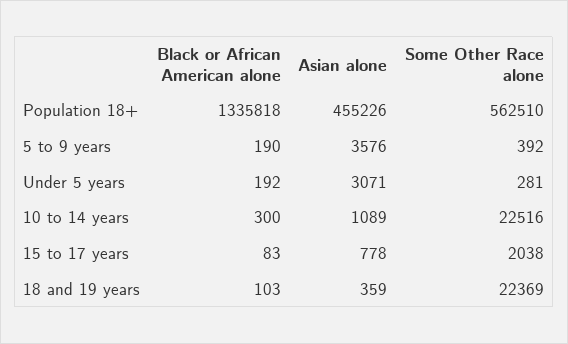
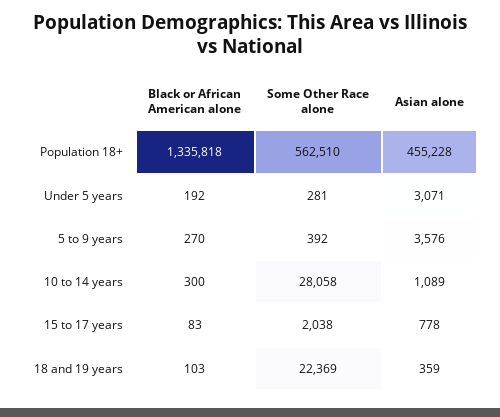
  {
    "Black or African American alone": {
      "Population 18+": 1335818,
-     "5 to 9 years": 190,
+     "5 to 9 years": 270,
      "Under 5 years": 192,
      "10 to 14 years": 300,
      "15 to 17 years": 83,
      "18 and 19 years": 103
    },
    "Asian alone": {
-     "Population 18+": 455226,
+     "Population 18+": 455228,
      "5 to 9 years": 3576,
      "Under 5 years": 3071,
      "10 to 14 years": 1089,
      "15 to 17 years": 778,
      "18 and 19 years": 359
    },
    "Some Other Race alone": {
      "Population 18+": 562510,
      "5 to 9 years": 392,
      "Under 5 years": 281,
-     "10 to 14 years": 22516,
+     "10 to 14 years": 28058,
      "15 to 17 years": 2038,
      "18 and 19 years": 22369
    }
  }

